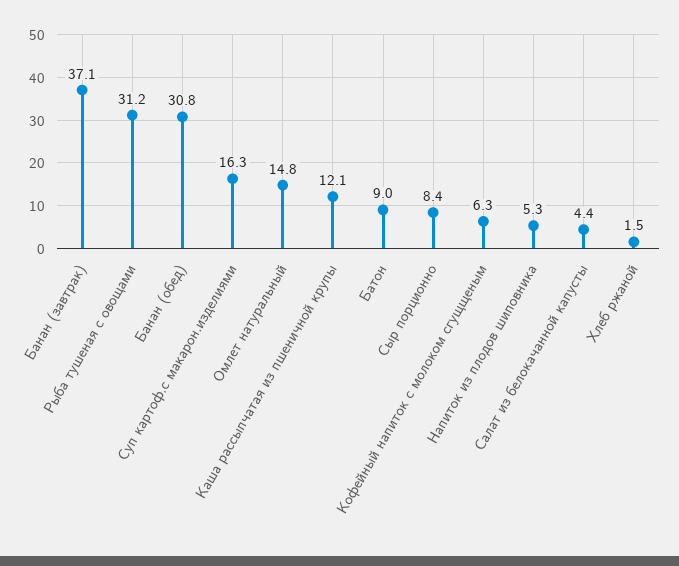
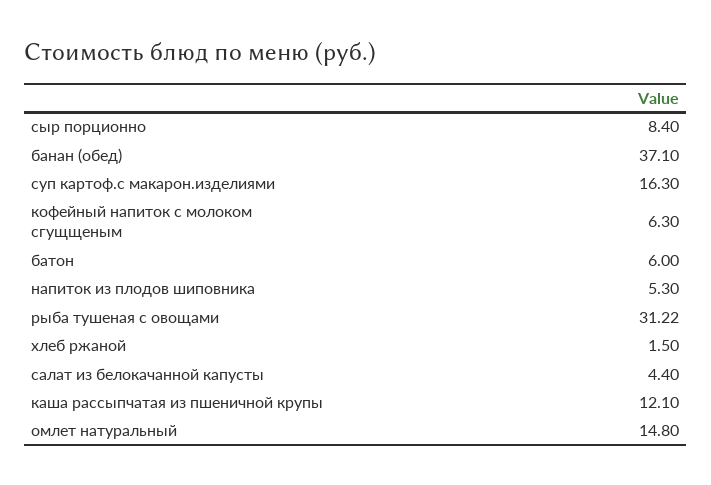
  {
-   "Банан (завтрак)": 37.1,
    "Рыба тушеная с овощами": 31.22,
-   "Банан (обед)": 30.8,
+   "Банан (обед)": 37.1,
    "Суп картоф.с макарон.изделиями": 16.3,
    "Омлет натуральный": 14.8,
    "Каша рассыпчатая из пшеничной крупы": 12.1,
-   "Батон": 9,
+   "Батон": 6,
    "Сыр порционно": 8.4,
    "Кофейный напиток с молоком сгущщеным": 6.3,
    "Напиток из плодов шиповника": 5.3,
    "Салат из белокачанной капусты": 4.4,
    "Хлеб ржаной": 1.5
  }

